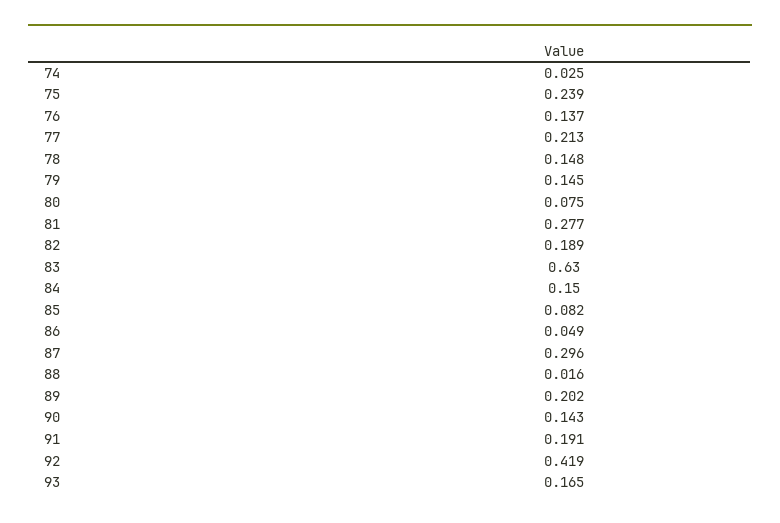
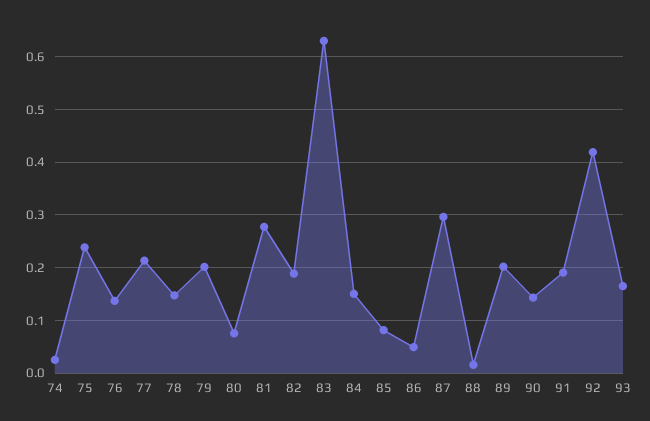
  {
    "74": 0.025,
    "75": 0.239,
    "76": 0.137,
    "77": 0.213,
    "78": 0.148,
-   "79": 0.145,
+   "79": 0.2,
    "80": 0.075,
    "81": 0.277,
    "82": 0.189,
    "83": 0.63,
    "84": 0.15,
    "85": 0.082,
    "86": 0.049,
    "87": 0.296,
    "88": 0.016,
    "89": 0.202,
    "90": 0.143,
    "91": 0.191,
    "92": 0.419,
    "93": 0.165
  }

